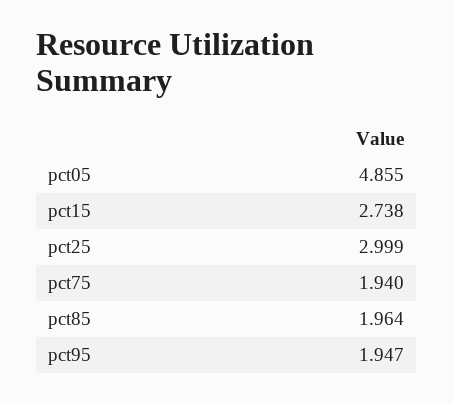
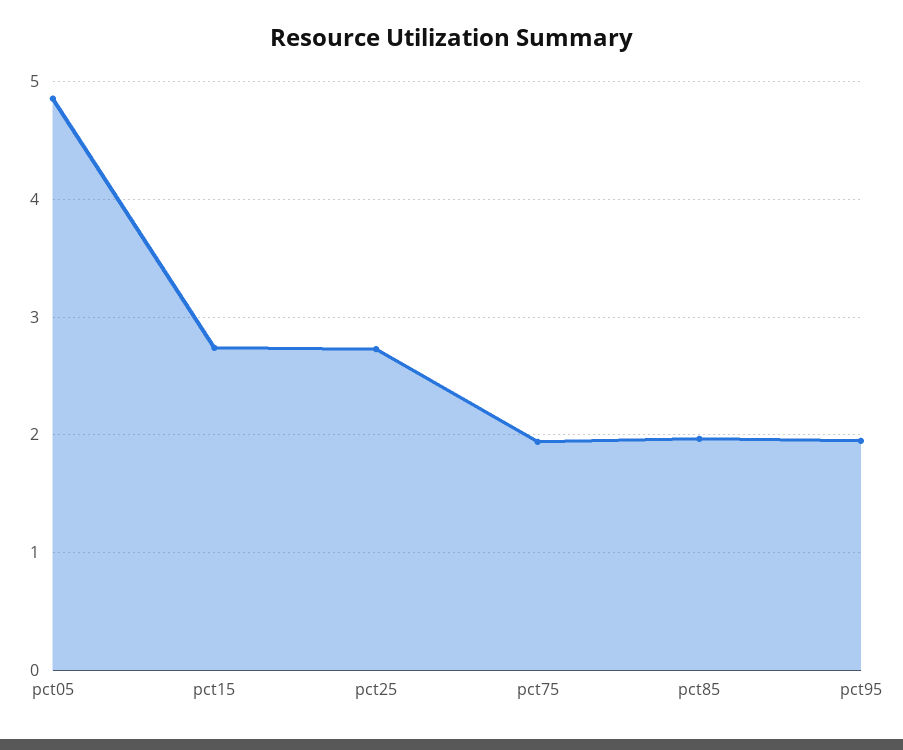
  {
    "pct05": 4.855,
    "pct15": 2.738,
-   "pct25": 2.999,
+   "pct25": 2.7,
    "pct75": 1.94,
    "pct85": 1.964,
    "pct95": 1.947
  }

